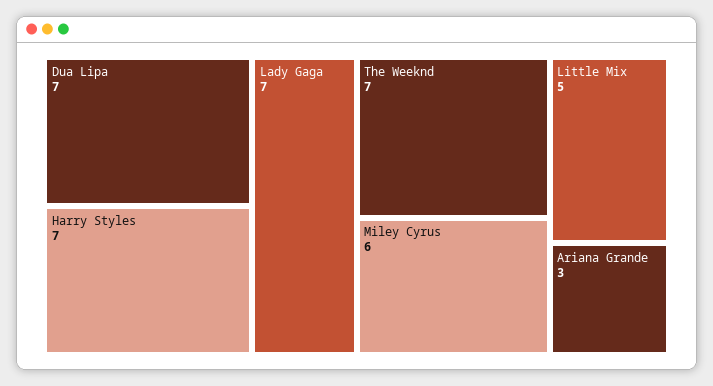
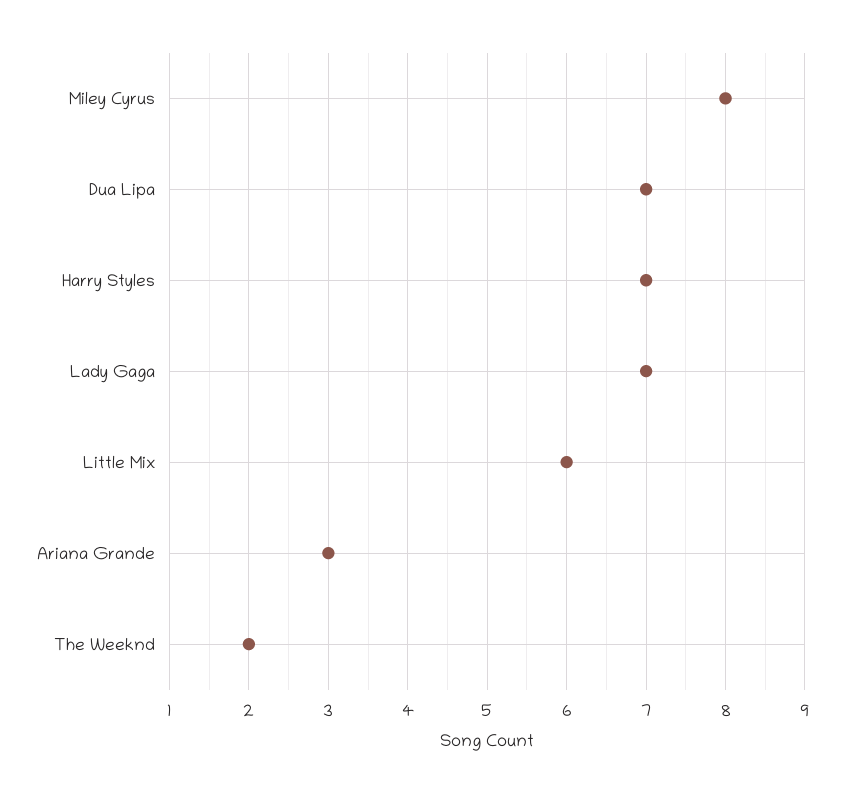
  {
    "Dua Lipa": 7,
    "Harry Styles": 7,
    "Lady Gaga": 7,
-   "The Weeknd": 7,
+   "The Weeknd": 2,
-   "Miley Cyrus": 6,
+   "Miley Cyrus": 8,
-   "Little Mix": 5,
+   "Little Mix": 6,
    "Ariana Grande": 3
  }

